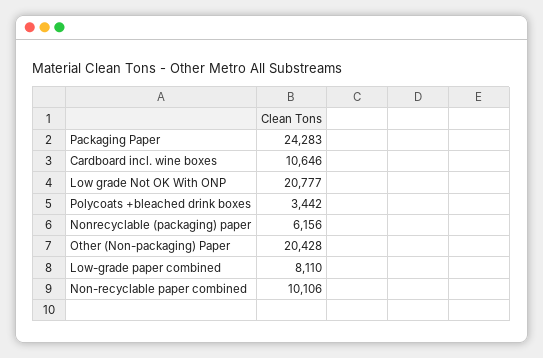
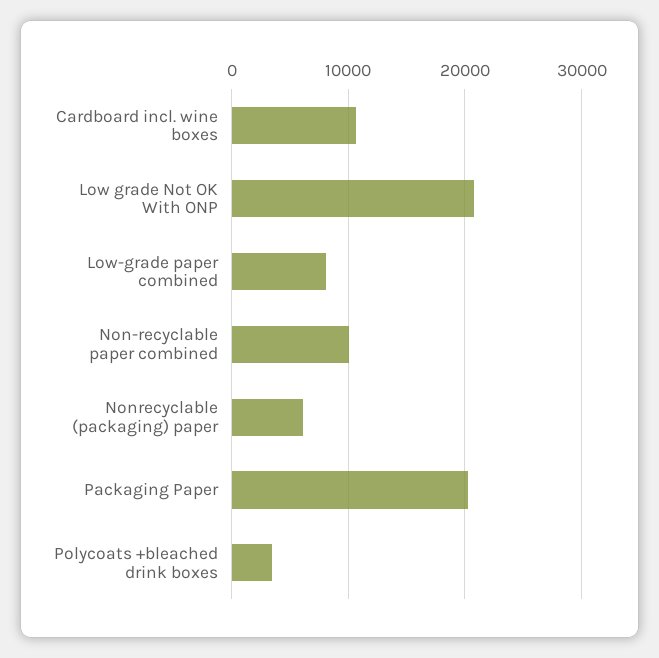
  {
-   "Packaging Paper": 24283,
+   "Packaging Paper": 20000,
    "Cardboard incl. wine boxes": 10646,
    "Low grade Not OK With ONP": 20777,
    "Polycoats +bleached drink boxes": 3442,
    "Nonrecyclable (packaging) paper": 6156,
-   "Other (Non-packaging) Paper": 20428,
    "Low-grade paper combined": 8110,
    "Non-recyclable paper combined": 10106
  }

